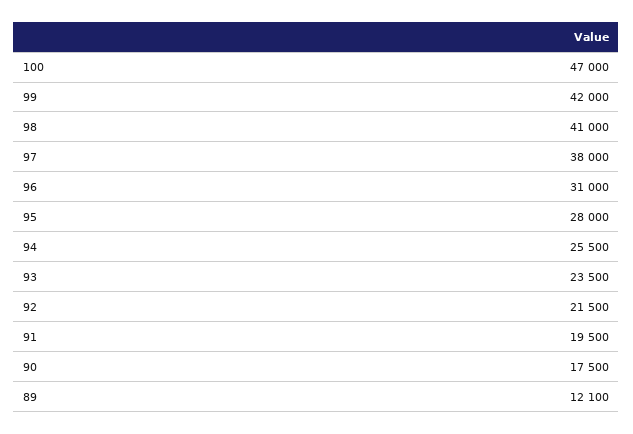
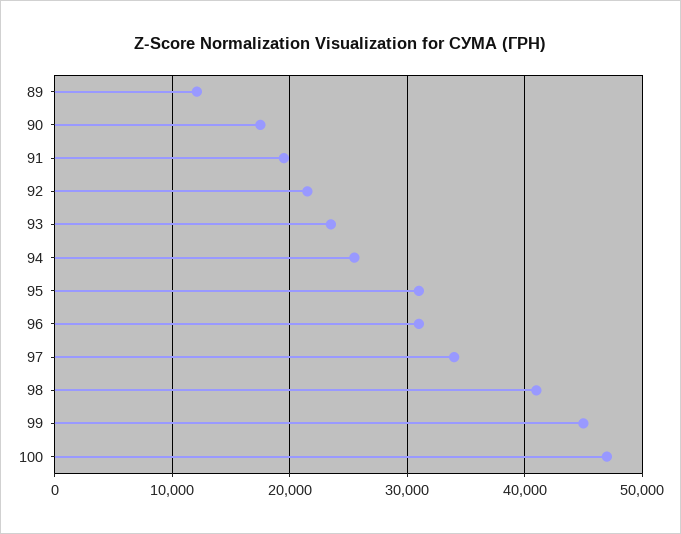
  {
    "100": 47000,
-   "99": 42000,
+   "99": 45000,
    "98": 41000,
-   "97": 38000,
+   "97": 34000,
    "96": 31000,
-   "95": 28000,
+   "95": 31000,
    "94": 25500,
    "93": 23500,
    "92": 21500,
    "91": 19500,
    "90": 17500,
    "89": 12100
  }

